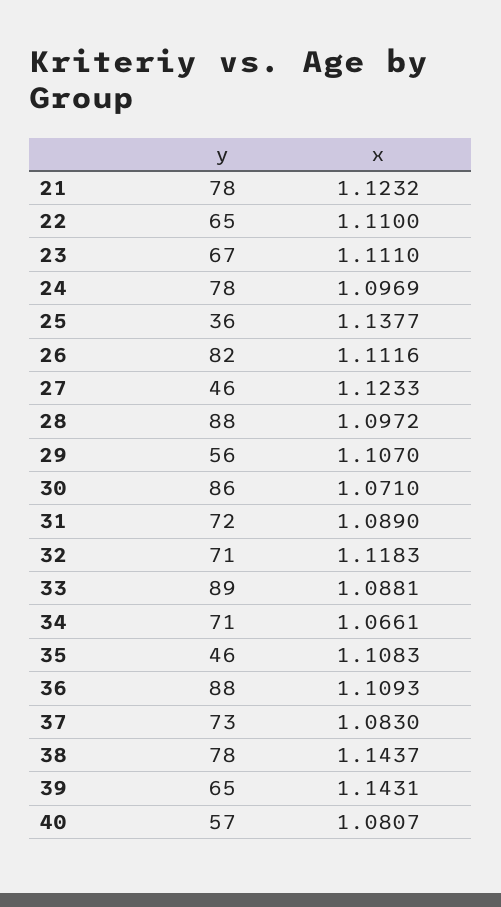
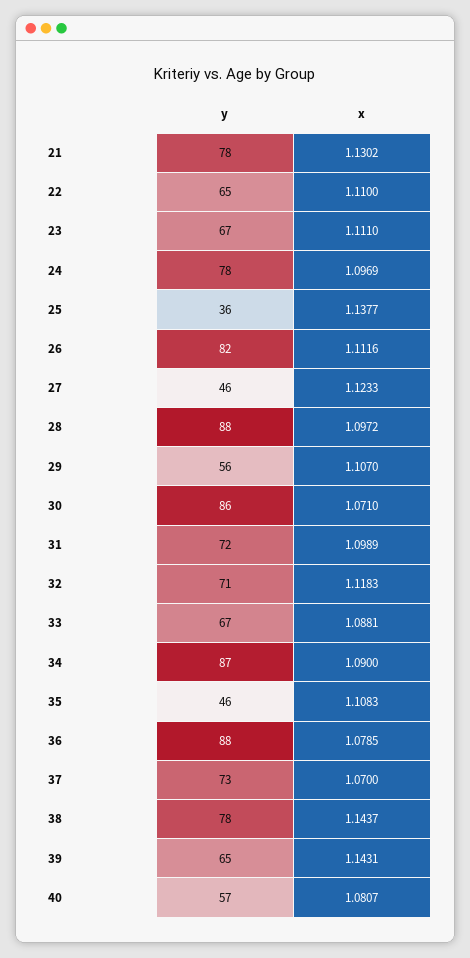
  {
    "y": {
      "21": 78,
      "22": 65,
      "23": 67,
      "24": 78,
      "25": 36,
      "26": 82,
      "27": 46,
      "28": 88,
      "29": 56,
      "30": 86,
      "31": 72,
      "32": 71,
-     "33": 89,
+     "33": 67,
-     "34": 71,
+     "34": 87,
      "35": 46,
      "36": 88,
      "37": 73,
      "38": 78,
      "39": 65,
      "40": 57
    },
    "x": {
-     "21": 1.1232,
+     "21": 1.1302,
      "22": 1.11,
      "23": 1.111,
      "24": 1.0969,
      "25": 1.1377,
      "26": 1.1116,
      "27": 1.1233,
      "28": 1.0972,
      "29": 1.107,
      "30": 1.071,
-     "31": 1.089,
+     "31": 1.0989,
      "32": 1.1183,
      "33": 1.0881,
-     "34": 1.0661,
+     "34": 1.09,
      "35": 1.1083,
-     "36": 1.1093,
+     "36": 1.0785,
-     "37": 1.083,
+     "37": 1.07,
      "38": 1.1437,
      "39": 1.1431,
      "40": 1.0807
    }
  }

